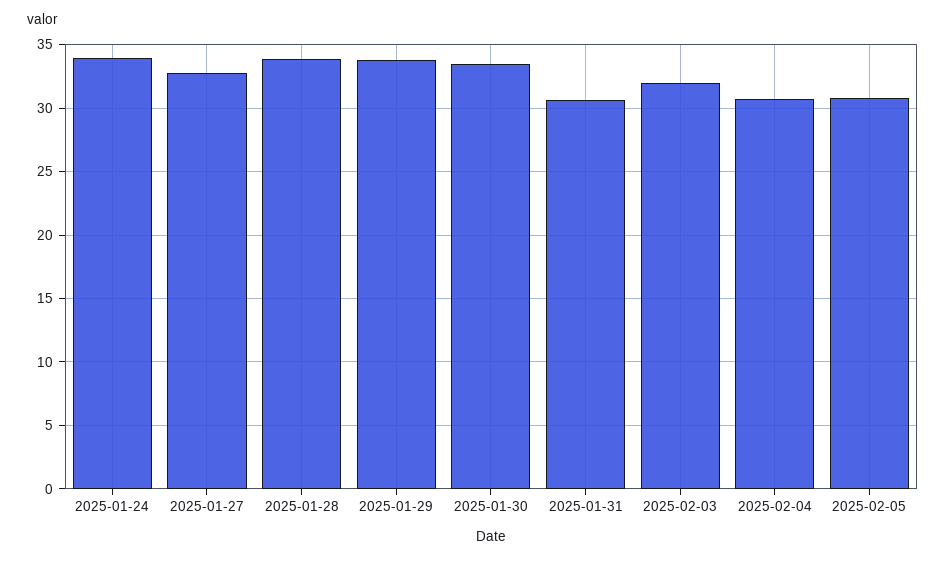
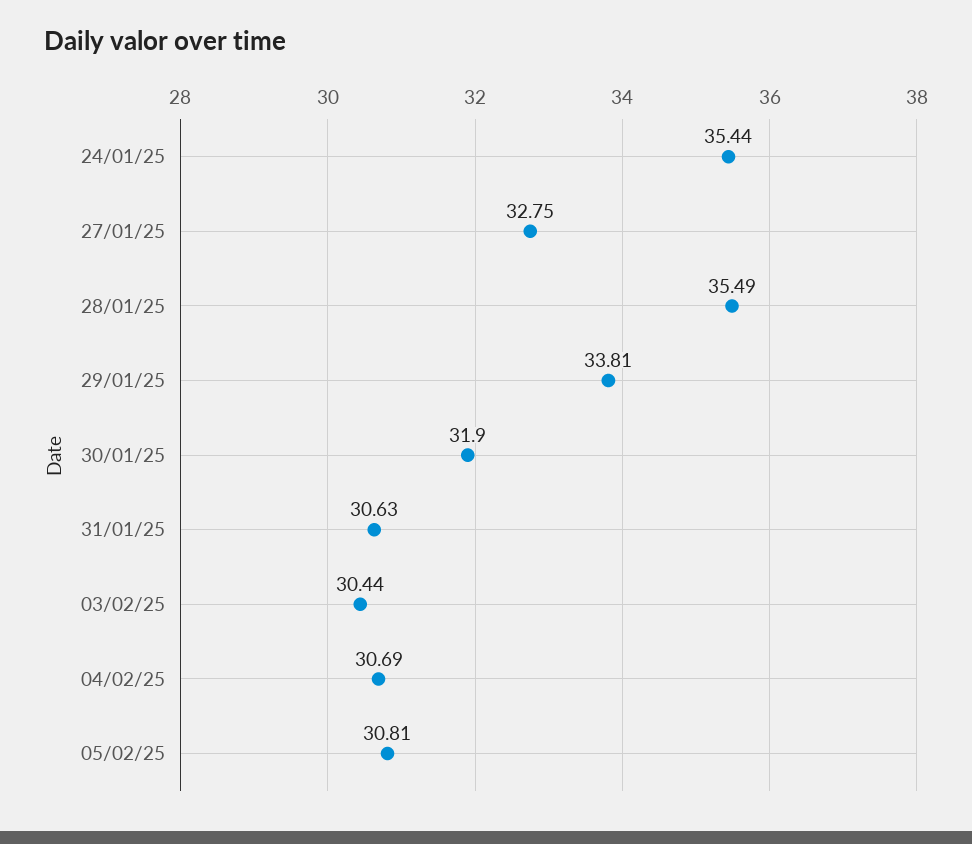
  {
-   "2025-01-24": 34,
+   "2025-01-24": 35.44,
    "2025-01-27": 32.75,
-   "2025-01-28": 34,
+   "2025-01-28": 35.49,
    "2025-01-29": 33.81,
-   "2025-01-30": 33.5,
+   "2025-01-30": 31.9,
    "2025-01-31": 30.63,
-   "2025-02-03": 32,
+   "2025-02-03": 30.44,
    "2025-02-04": 30.69,
    "2025-02-05": 30.81
  }

